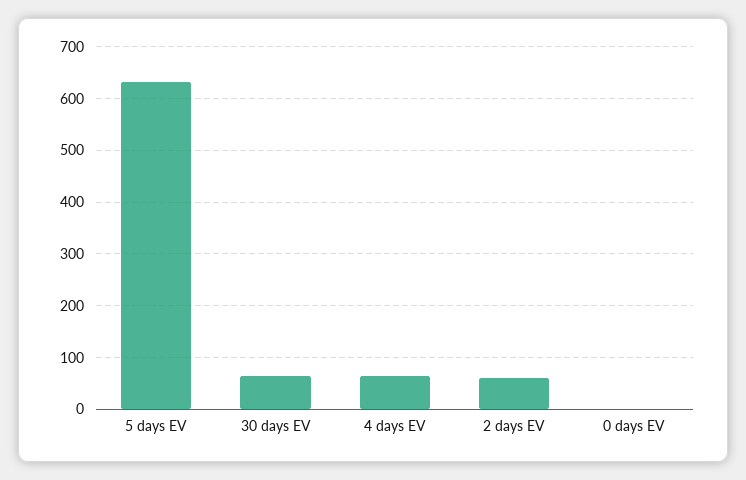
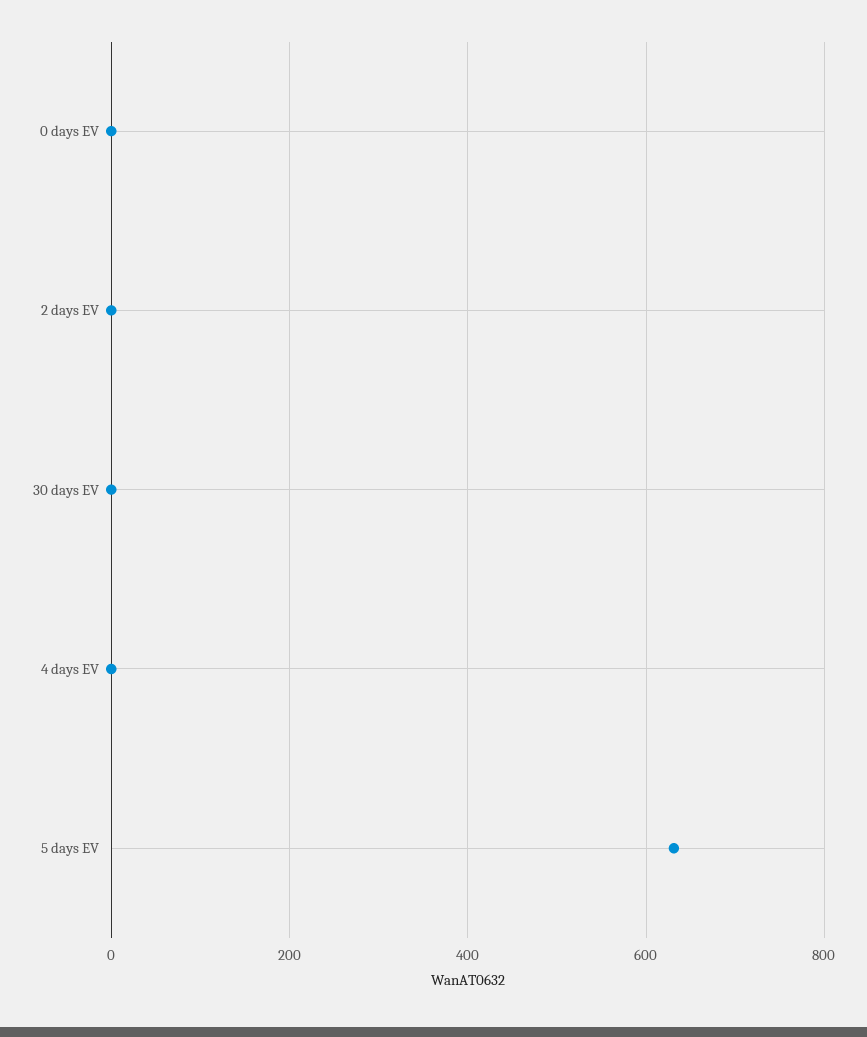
  {
    "5 days EV": 640,
-   "30 days EV": 60,
+   "30 days EV": 0,
-   "4 days EV": 60,
+   "4 days EV": 0,
-   "2 days EV": 60,
+   "2 days EV": 0,
    "0 days EV": 0
  }

